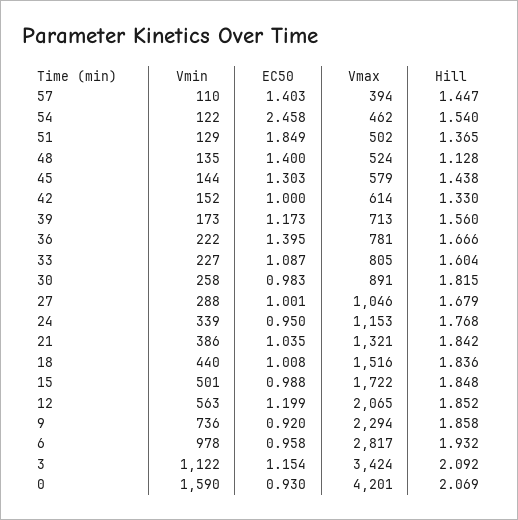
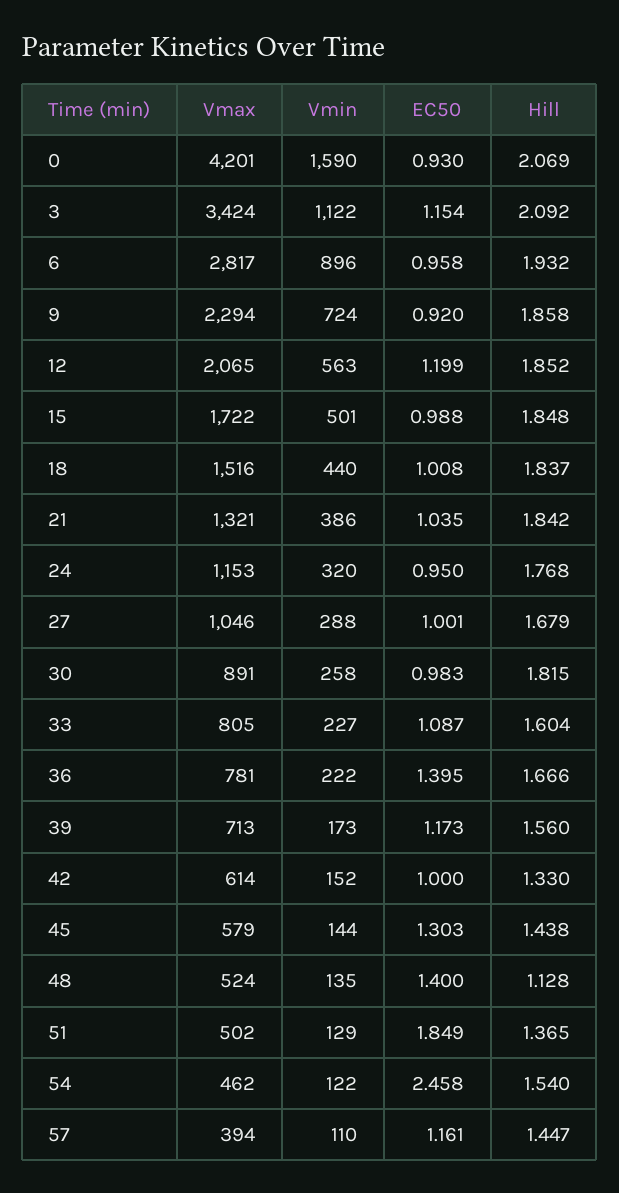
  {
    "Vmin": {
      "57": 110,
      "54": 122,
      "51": 129,
      "48": 135,
      "45": 144,
      "42": 152,
      "39": 173,
      "36": 222,
      "33": 227,
      "30": 258,
      "27": 288,
-     "24": 339,
+     "24": 320,
      "21": 386,
      "18": 440,
      "15": 501,
      "12": 563,
-     "9": 736,
+     "9": 724,
-     "6": 978,
+     "6": 896,
      "3": 1122,
      "0": 1590
    },
    "EC50": {
-     "57": 1.403,
+     "57": 1.161,
      "54": 2.458,
      "51": 1.849,
      "48": 1.4,
      "45": 1.303,
      "42": 1,
      "39": 1.173,
      "36": 1.395,
      "33": 1.087,
      "30": 0.983,
      "27": 1.001,
      "24": 0.95,
      "21": 1.035,
      "18": 1.008,
      "15": 0.988,
      "12": 1.199,
      "9": 0.92,
      "6": 0.958,
      "3": 1.154,
      "0": 0.93
    },
    "Vmax": {
      "57": 394,
      "54": 462,
      "51": 502,
      "48": 524,
      "45": 579,
      "42": 614,
      "39": 713,
      "36": 781,
      "33": 805,
      "30": 891,
      "27": 1046,
      "24": 1153,
      "21": 1321,
      "18": 1516,
      "15": 1722,
      "12": 2065,
      "9": 2294,
      "6": 2817,
      "3": 3424,
      "0": 4201
    },
    "Hill": {
      "57": 1.447,
      "54": 1.54,
      "51": 1.365,
      "48": 1.128,
      "45": 1.438,
      "42": 1.33,
      "39": 1.56,
      "36": 1.666,
      "33": 1.604,
      "30": 1.815,
      "27": 1.679,
      "24": 1.768,
      "21": 1.842,
-     "18": 1.836,
+     "18": 1.837,
      "15": 1.848,
      "12": 1.852,
      "9": 1.858,
      "6": 1.932,
      "3": 2.092,
      "0": 2.069
    }
  }

